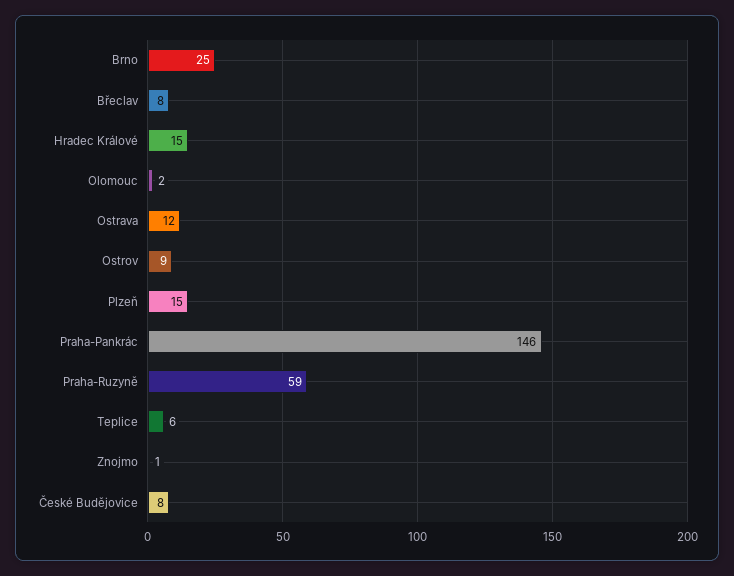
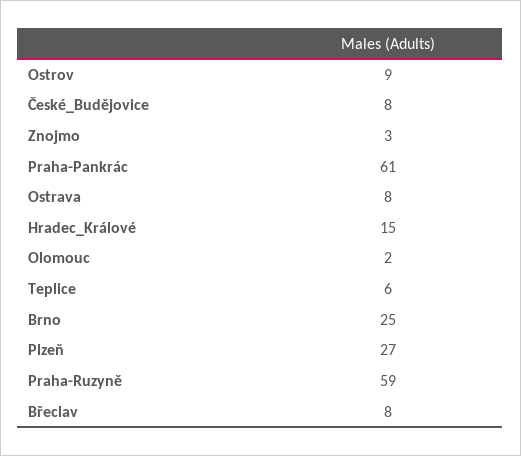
  {
    "Brno": 25,
    "Břeclav": 8,
    "Hradec Králové": 15,
    "Olomouc": 2,
-   "Ostrava": 12,
+   "Ostrava": 8,
    "Ostrov": 9,
-   "Plzeň": 15,
+   "Plzeň": 27,
-   "Praha-Pankrác": 146,
+   "Praha-Pankrác": 61,
    "Praha-Ruzyně": 59,
    "Teplice": 6,
-   "Znojmo": 1,
+   "Znojmo": 3,
    "České Budějovice": 8
  }

